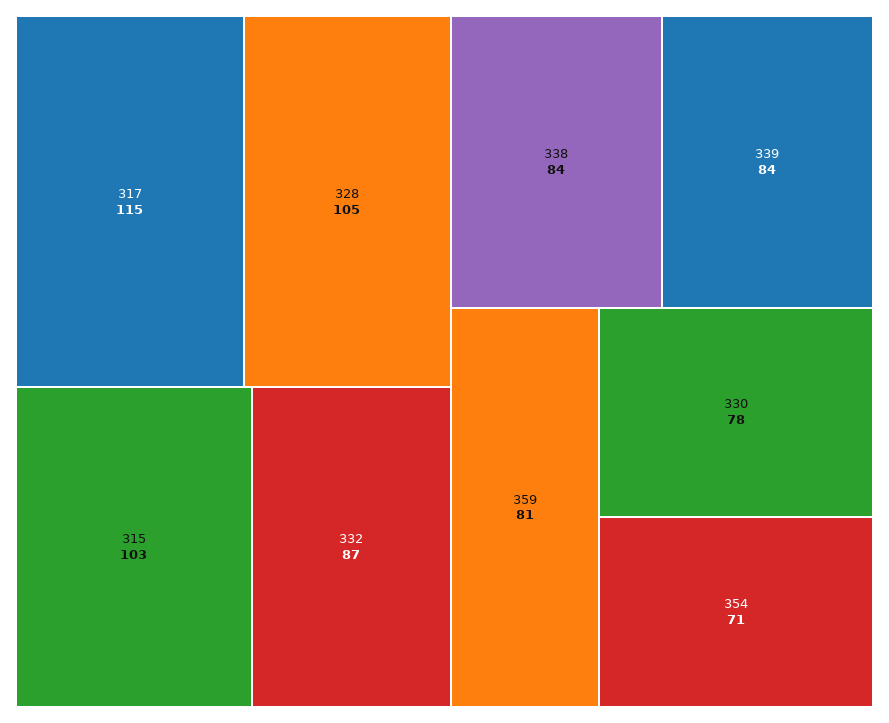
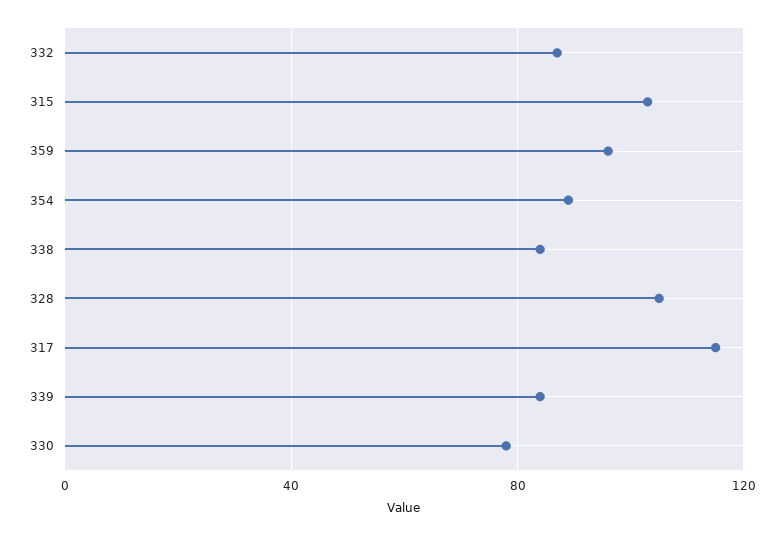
  {
    "317": 115,
    "328": 105,
    "315": 103,
    "332": 87,
    "338": 84,
    "339": 84,
-   "359": 81,
+   "359": 95,
    "330": 78,
-   "354": 71
+   "354": 90
  }

